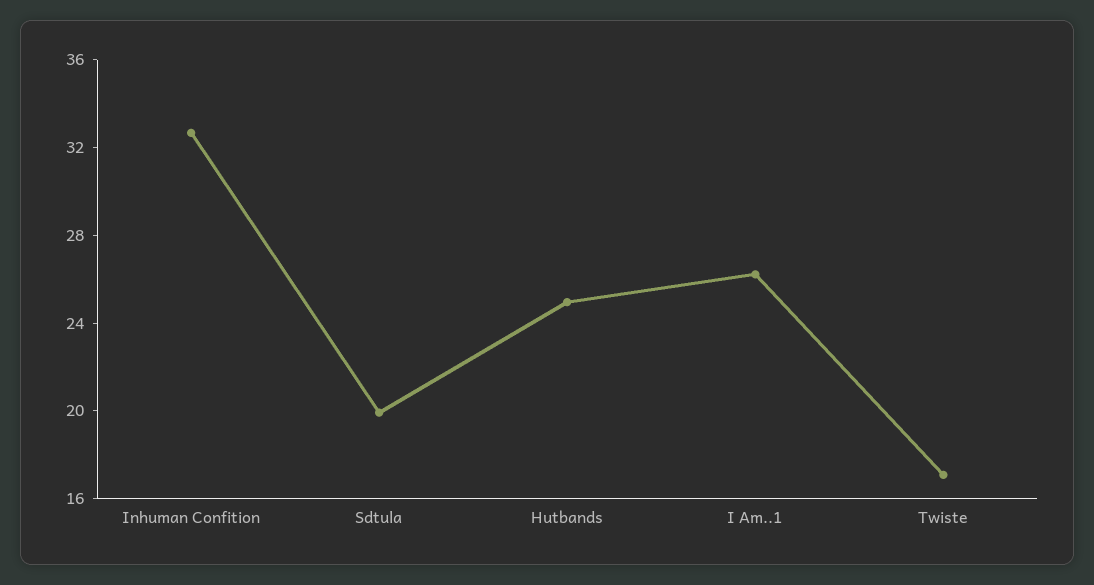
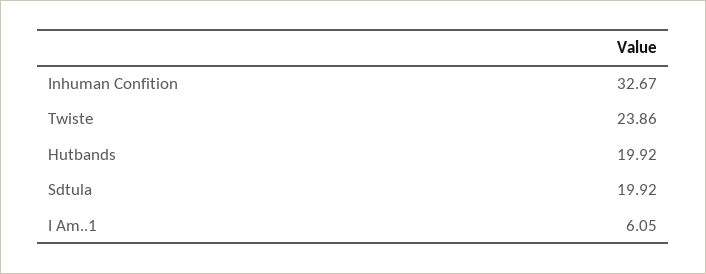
  {
    "Inhuman Confition": 32.67,
    "Sdtula": 19.92,
-   "Hutbands": 25,
+   "Hutbands": 19.92,
-   "I Am..1": 26,
+   "I Am..1": 6.05,
-   "Twiste": 17
+   "Twiste": 23.86
  }

